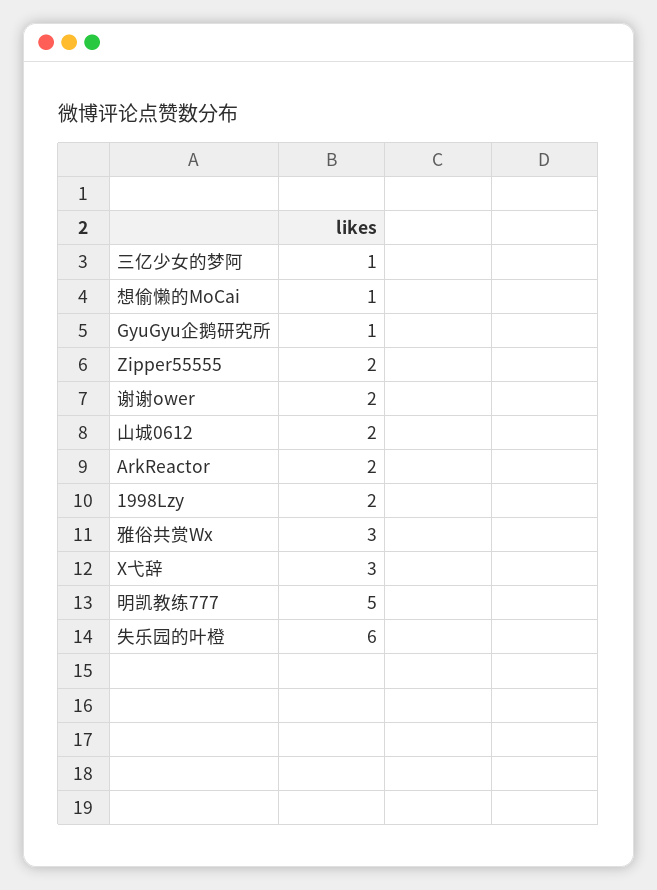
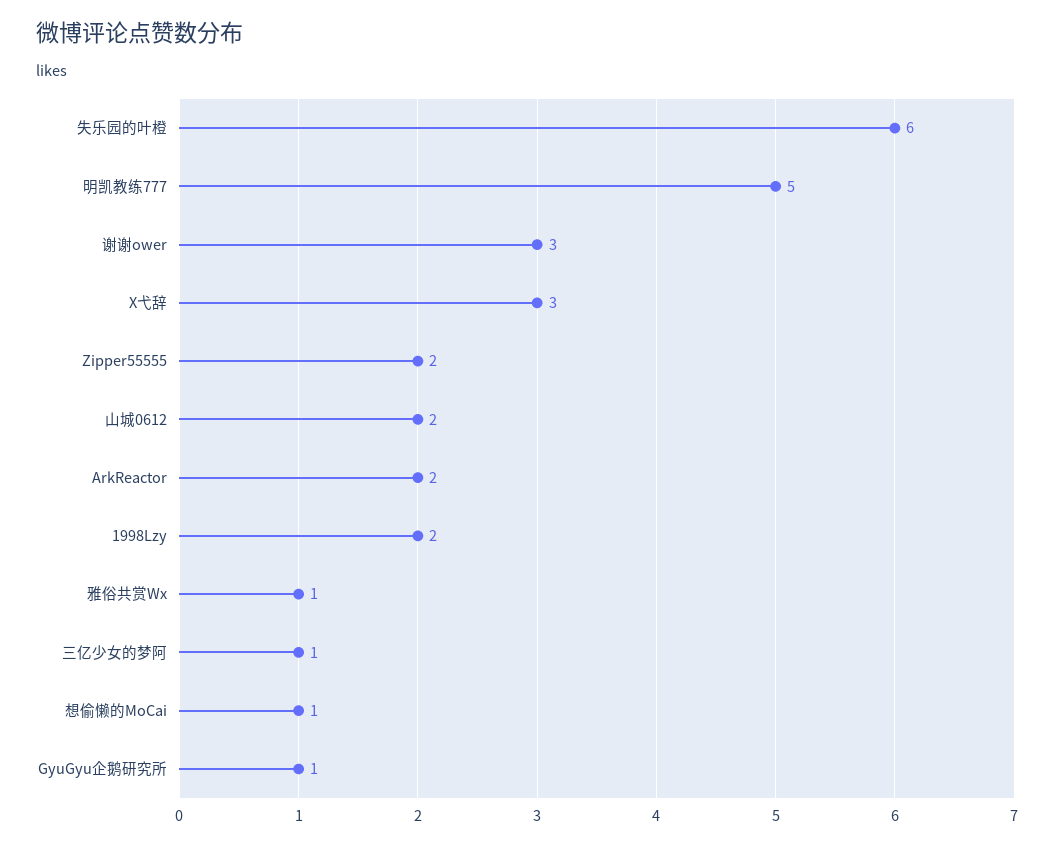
  {
    "三亿少女的梦阿": 1,
    "想偷懒的MoCai": 1,
    "GyuGyu企鹅研究所": 1,
    "Zipper55555": 2,
-   "谢谢ower": 2,
+   "谢谢ower": 3,
    "山城0612": 2,
    "ArkReactor": 2,
    "1998Lzy": 2,
-   "雅俗共赏Wx": 3,
+   "雅俗共赏Wx": 1,
    "X弋辞": 3,
    "明凯教练777": 5,
    "失乐园的叶橙": 6
  }

